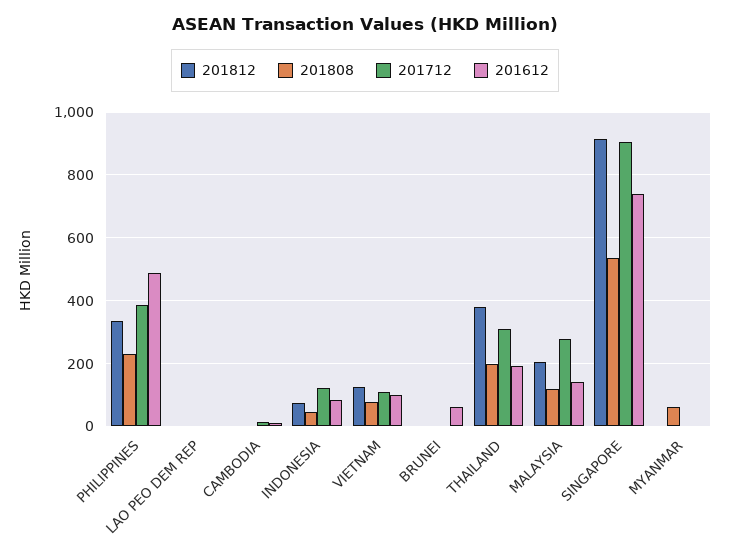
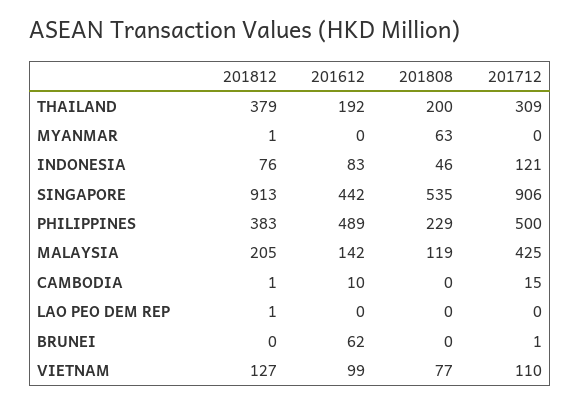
  {
    "201812": {
-     "PHILIPPINES": 340,
+     "PHILIPPINES": 383,
      "LAO PEO DEM REP": 1,
      "CAMBODIA": 1,
      "INDONESIA": 76,
      "VIETNAM": 127,
      "BRUNEI": 0,
      "THAILAND": 379,
      "MALAYSIA": 205,
      "SINGAPORE": 913,
      "MYANMAR": 1
    },
    "201808": {
      "PHILIPPINES": 229,
      "LAO PEO DEM REP": 0,
      "CAMBODIA": 0,
      "INDONESIA": 46,
      "VIETNAM": 77,
      "BRUNEI": 0,
      "THAILAND": 200,
      "MALAYSIA": 119,
      "SINGAPORE": 535,
      "MYANMAR": 63
    },
    "201712": {
-     "PHILIPPINES": 380,
+     "PHILIPPINES": 500,
      "LAO PEO DEM REP": 0,
      "CAMBODIA": 15,
      "INDONESIA": 121,
      "VIETNAM": 110,
      "BRUNEI": 1,
      "THAILAND": 309,
-     "MALAYSIA": 280,
+     "MALAYSIA": 425,
      "SINGAPORE": 906,
      "MYANMAR": 0
    },
    "201612": {
      "PHILIPPINES": 489,
      "LAO PEO DEM REP": 0,
      "CAMBODIA": 10,
      "INDONESIA": 83,
      "VIETNAM": 99,
      "BRUNEI": 62,
      "THAILAND": 192,
      "MALAYSIA": 142,
-     "SINGAPORE": 740,
+     "SINGAPORE": 442,
      "MYANMAR": 0
    }
  }

